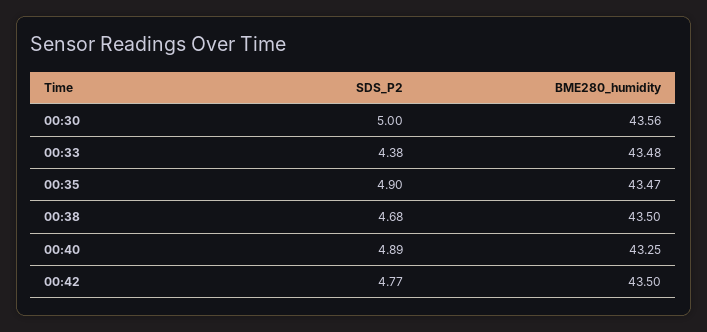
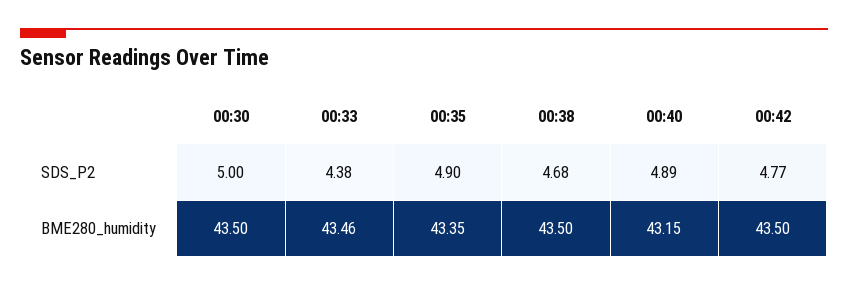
  {
    "SDS_P2": {
      "00:30": 5,
      "00:33": 4.38,
      "00:35": 4.9,
      "00:38": 4.68,
      "00:40": 4.89,
      "00:42": 4.77
    },
    "BME280_humidity": {
-     "00:30": 43.56,
+     "00:30": 43.5,
-     "00:33": 43.48,
+     "00:33": 43.46,
-     "00:35": 43.47,
+     "00:35": 43.35,
      "00:38": 43.5,
-     "00:40": 43.25,
+     "00:40": 43.15,
      "00:42": 43.5
    }
  }

